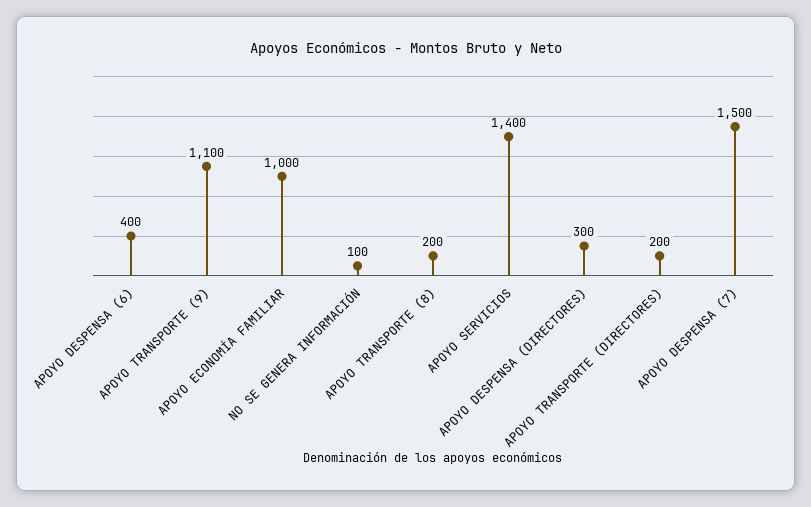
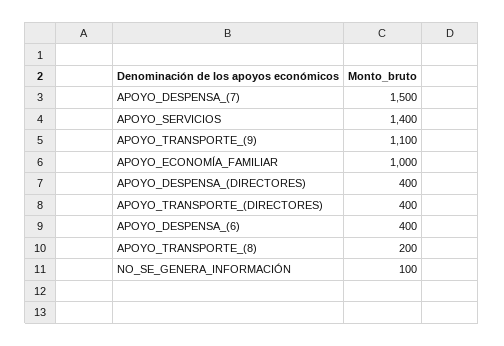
  {
    "APOYO DESPENSA (6)": 400,
    "APOYO TRANSPORTE (9)": 1100,
    "APOYO ECONOMÍA FAMILIAR": 1000,
    "NO SE GENERA INFORMACIÓN": 100,
    "APOYO TRANSPORTE (8)": 200,
    "APOYO SERVICIOS": 1400,
-   "APOYO DESPENSA (DIRECTORES)": 300,
+   "APOYO DESPENSA (DIRECTORES)": 400,
-   "APOYO TRANSPORTE (DIRECTORES)": 200,
+   "APOYO TRANSPORTE (DIRECTORES)": 400,
    "APOYO DESPENSA (7)": 1500
  }

